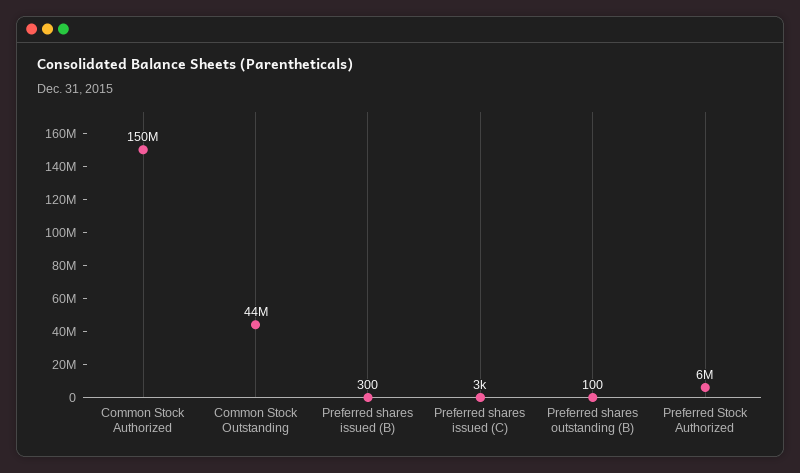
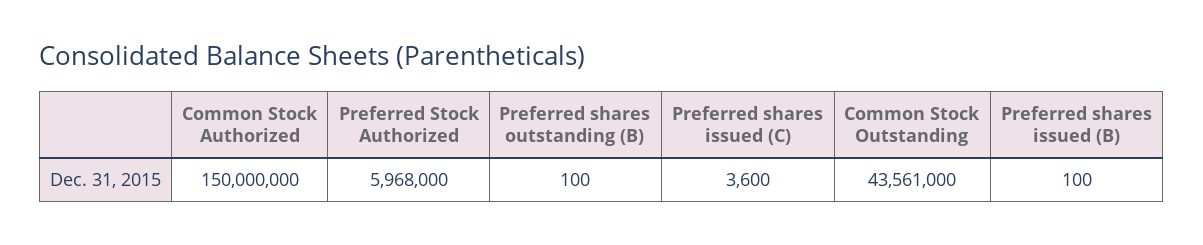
  {
    "Common Stock Authorized": 150000000,
    "Common Stock Outstanding": 43561000,
-   "Preferred shares issued (B)": 300,
+   "Preferred shares issued (B)": 100,
-   "Preferred shares issued (C)": 3000,
+   "Preferred shares issued (C)": 3600,
    "Preferred shares outstanding (B)": 100,
    "Preferred Stock Authorized": 5968000
  }

